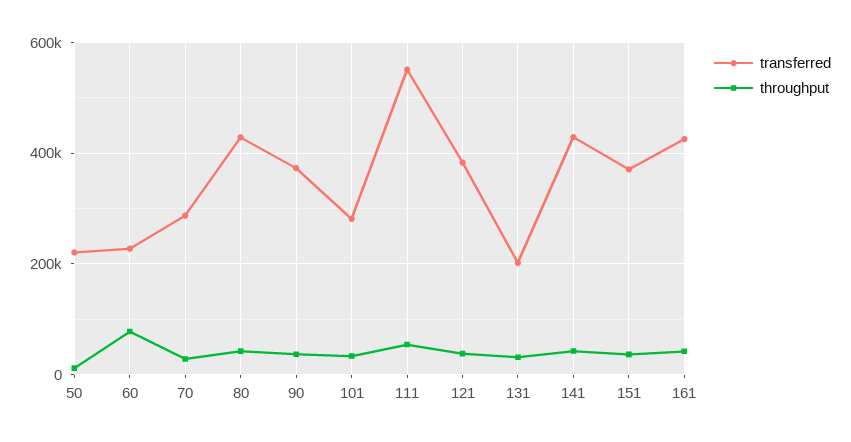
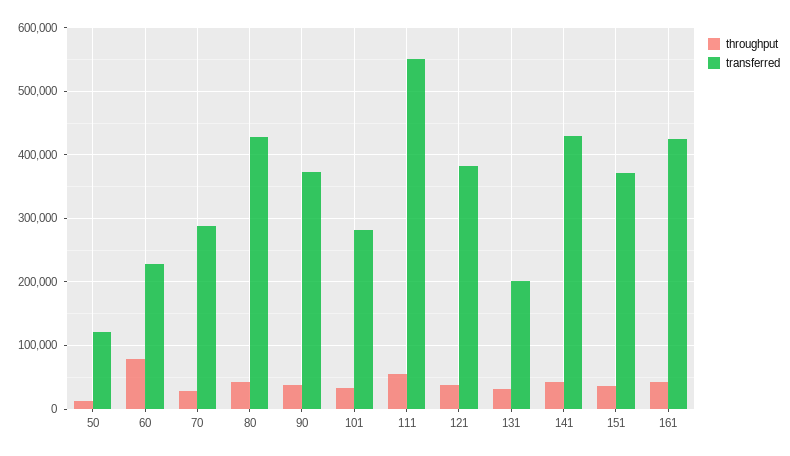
  {
    "transferred": {
-     "50": 220000,
+     "50": 120000,
      "60": 230000,
      "70": 290000,
      "80": 430000,
      "90": 370000,
      "101": 280000,
      "111": 550000,
      "121": 380000,
      "131": 200000,
      "141": 430000,
      "151": 370000,
      "161": 430000
    },
    "throughput": {
      "50": 10000,
      "60": 80000,
      "70": 30000,
      "80": 40000,
      "90": 40000,
      "101": 30000,
      "111": 50000,
      "121": 40000,
      "131": 30000,
      "141": 40000,
      "151": 40000,
      "161": 40000
    }
  }

